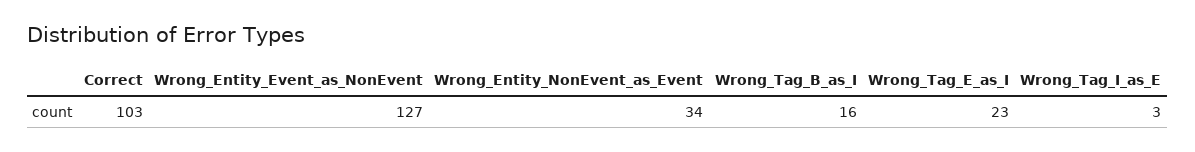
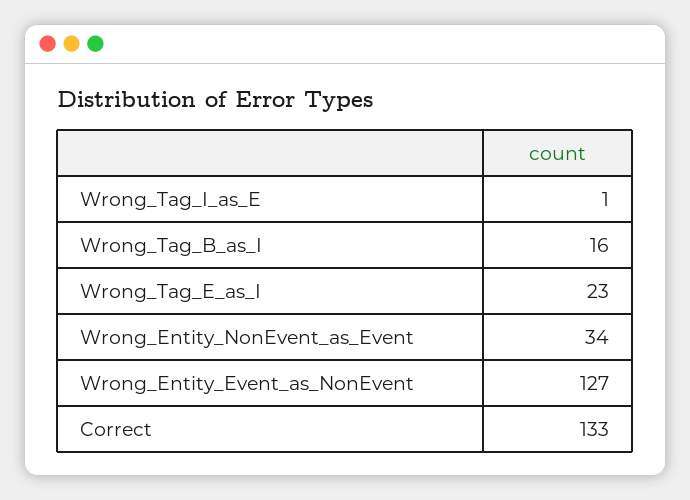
  {
-   "Correct": 103,
+   "Correct": 133,
    "Wrong_Entity_Event_as_NonEvent": 127,
    "Wrong_Entity_NonEvent_as_Event": 34,
    "Wrong_Tag_B_as_I": 16,
    "Wrong_Tag_E_as_I": 23,
-   "Wrong_Tag_I_as_E": 3
+   "Wrong_Tag_I_as_E": 1
  }

